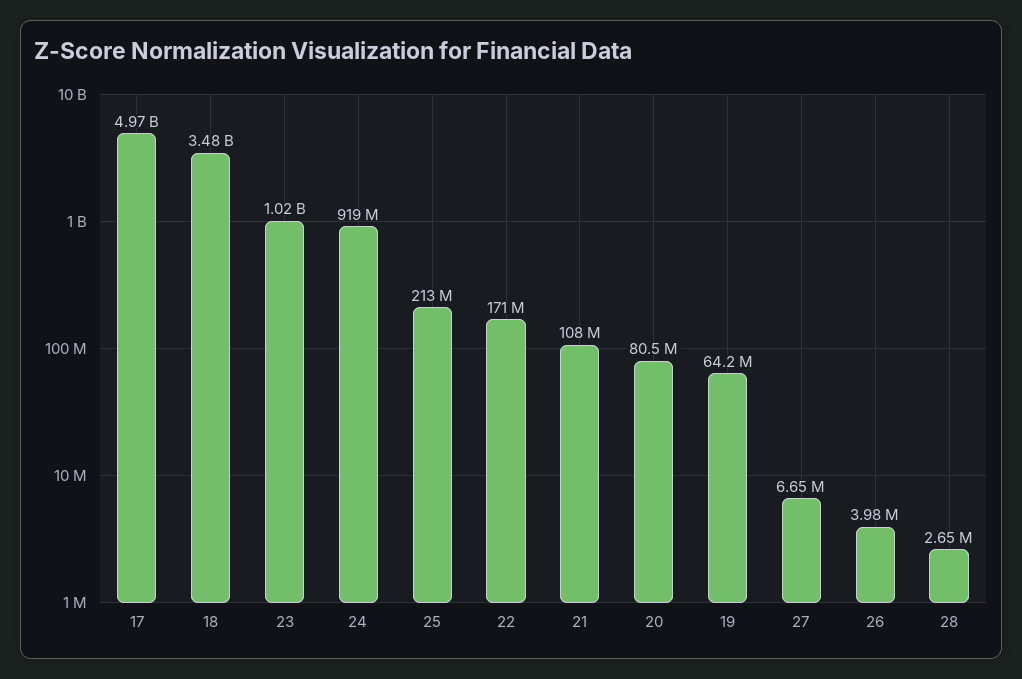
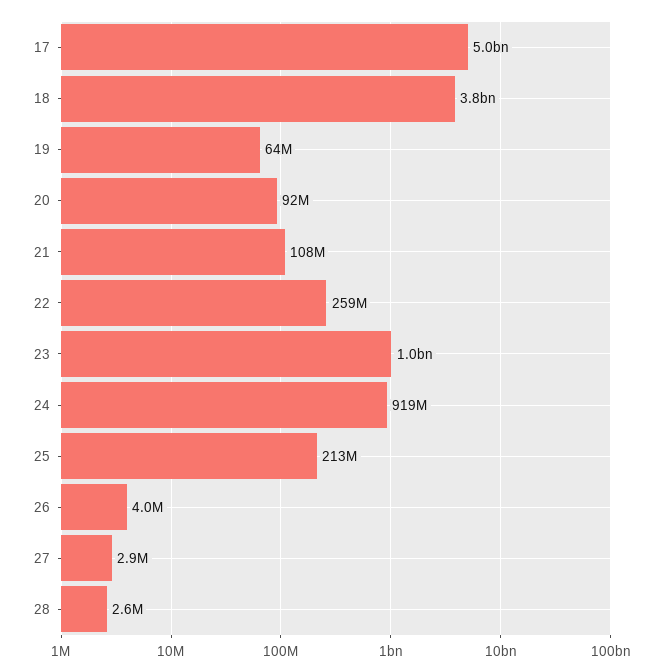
  {
    "17": 4970000000,
-   "18": 3480000000,
+   "18": 3800000000,
    "23": 1020000000,
    "24": 919000000,
    "25": 213000000,
-   "22": 171000000,
+   "22": 259000000,
    "21": 108000000,
-   "20": 80500000,
+   "20": 92000000,
    "19": 64200000,
-   "27": 6650000,
+   "27": 2900000,
    "26": 3980000,
    "28": 2650000
  }

